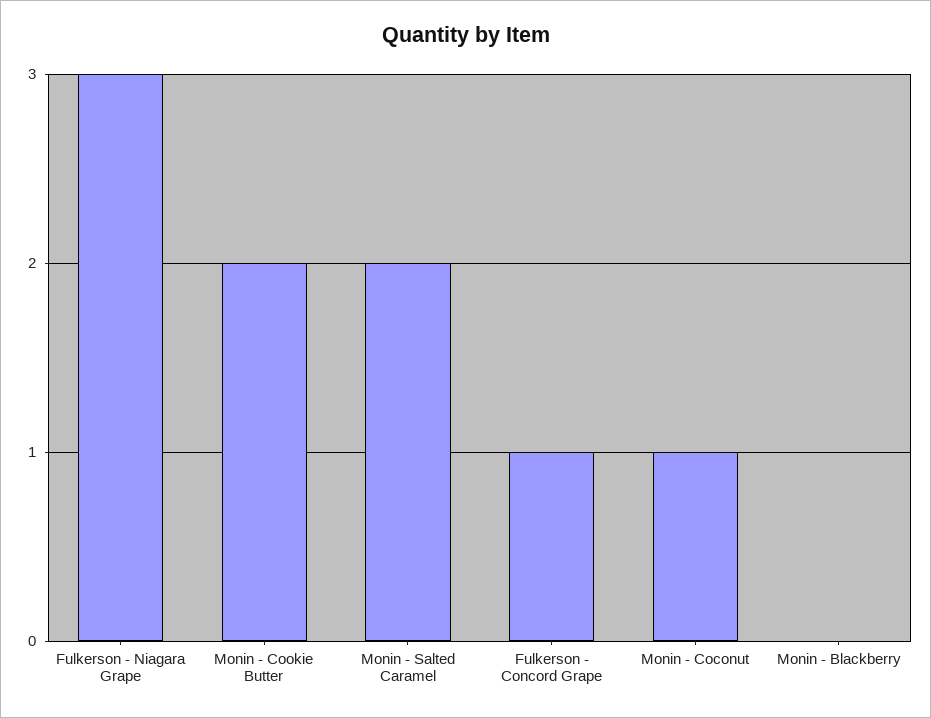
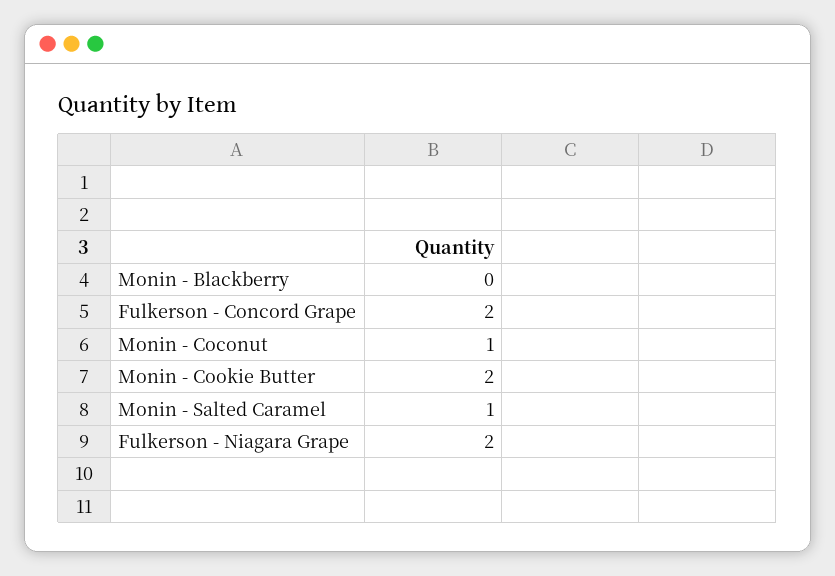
  {
-   "Fulkerson - Niagara Grape": 3,
+   "Fulkerson - Niagara Grape": 2,
    "Monin - Cookie Butter": 2,
-   "Monin - Salted Caramel": 2,
+   "Monin - Salted Caramel": 1,
-   "Fulkerson - Concord Grape": 1,
+   "Fulkerson - Concord Grape": 2,
    "Monin - Coconut": 1,
    "Monin - Blackberry": 0
  }

